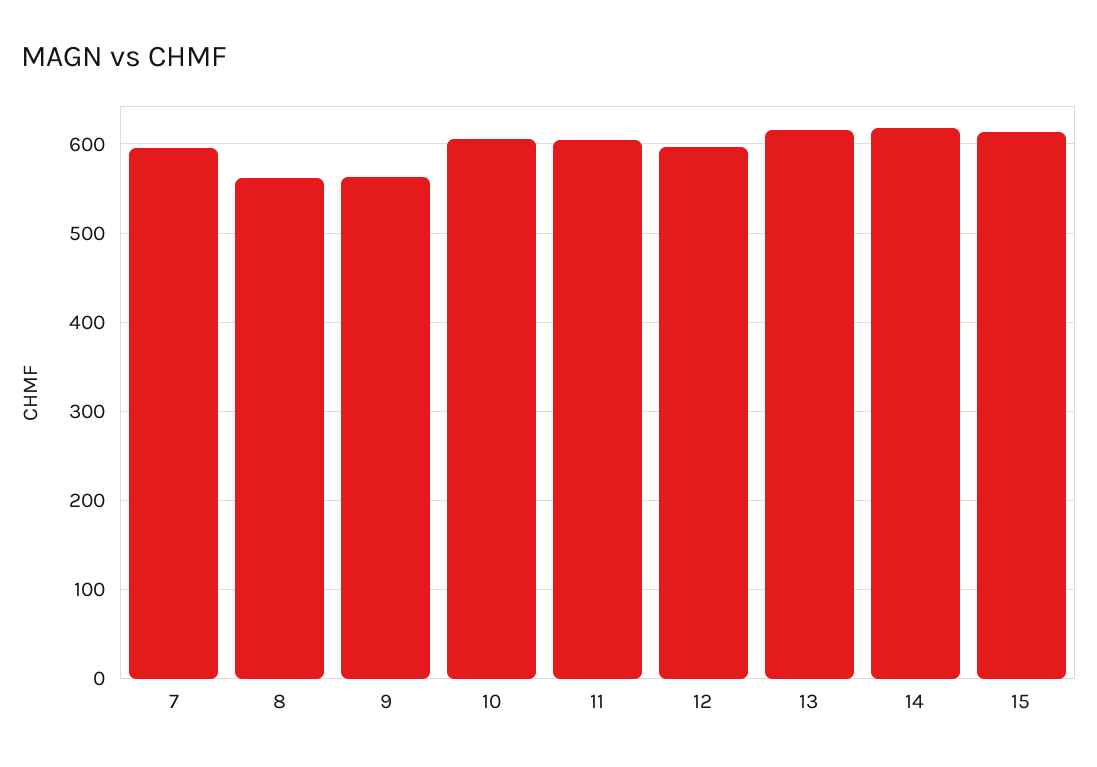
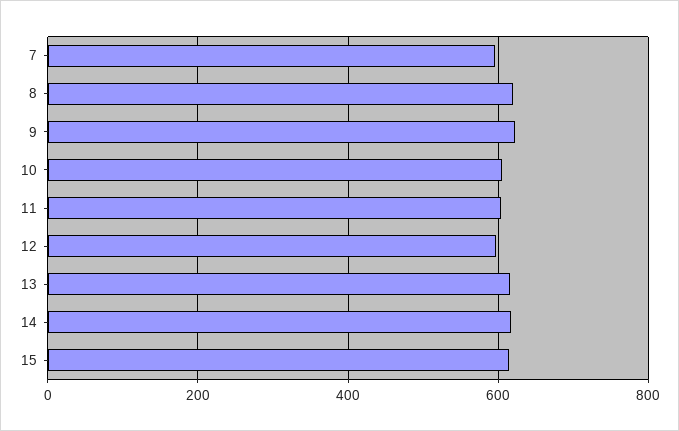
  {
    "7": 600,
-   "8": 560,
+   "8": 620,
-   "9": 560,
+   "9": 620,
    "10": 610,
    "11": 600,
    "12": 600,
    "13": 620,
    "14": 620,
    "15": 610
  }

